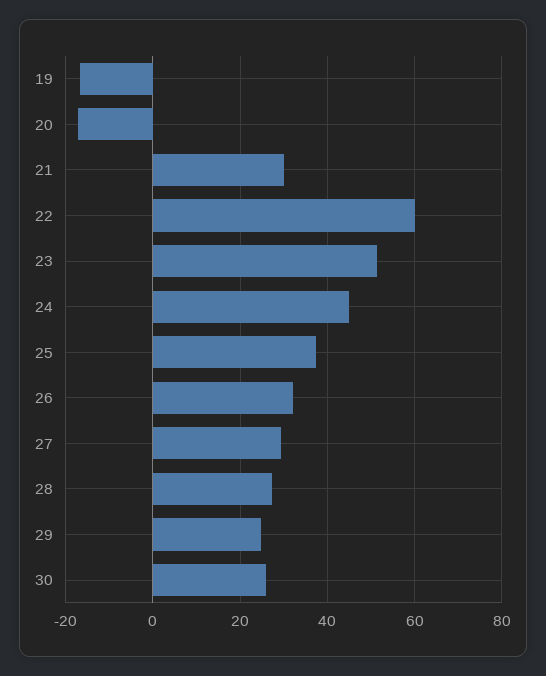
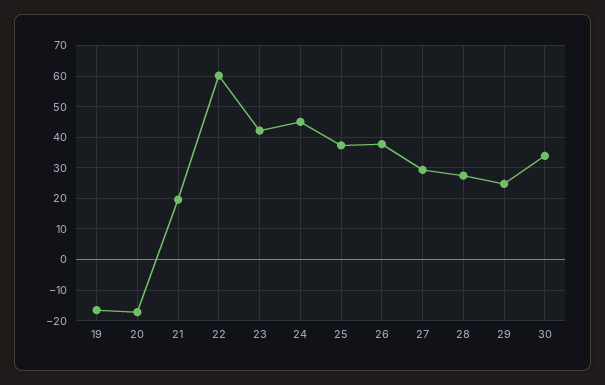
  {
    "19": -16,
    "20": -18,
-   "21": 30,
+   "21": 20,
    "22": 60,
-   "23": 52,
+   "23": 42,
    "24": 46,
    "25": 38,
-   "26": 32,
+   "26": 38,
    "27": 30,
    "28": 28,
    "29": 24,
-   "30": 26
+   "30": 34
  }

